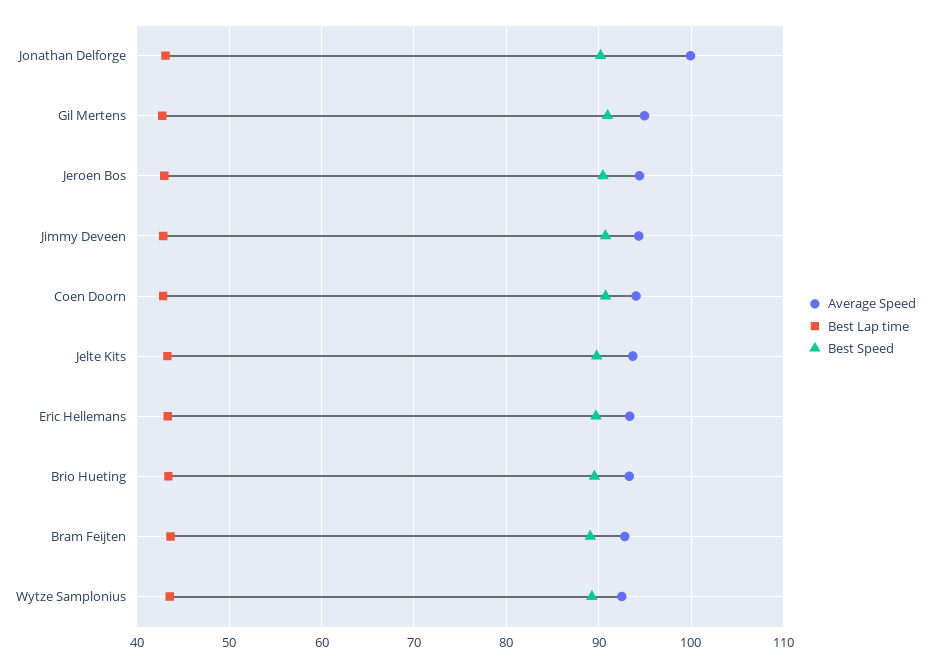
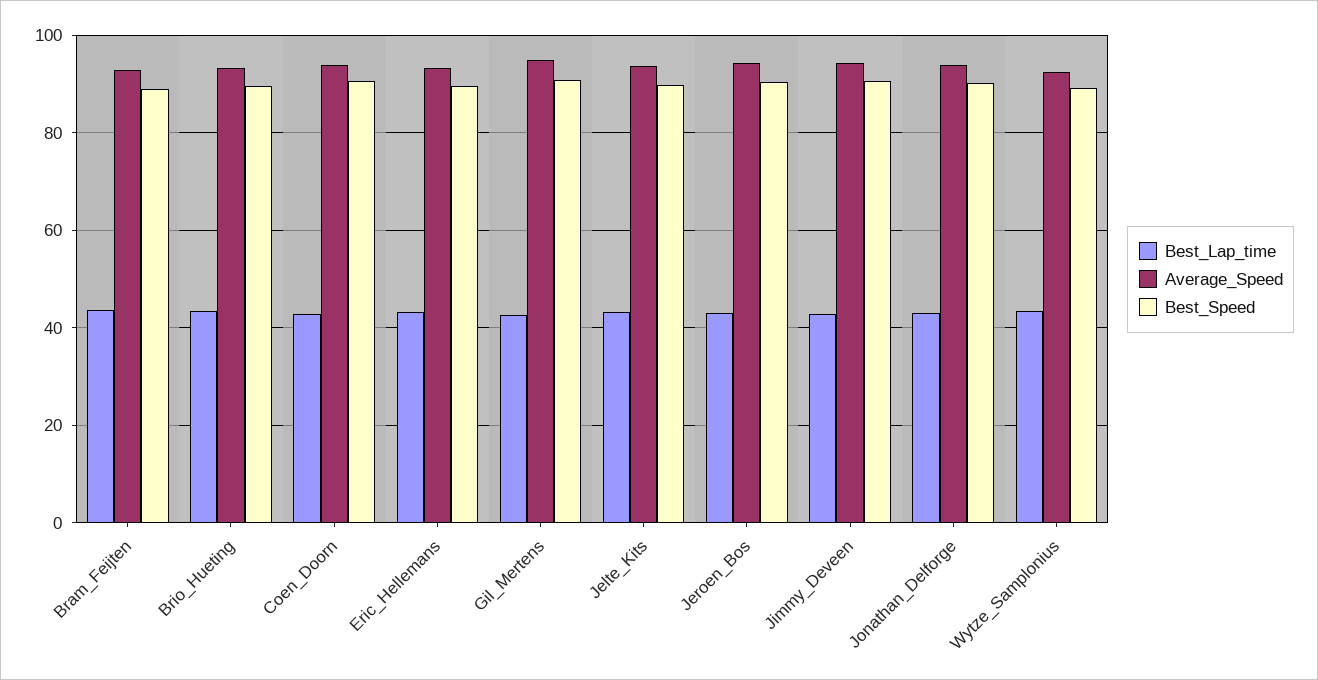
  {
    "Average Speed": {
-     "Jonathan Delforge": 100,
+     "Jonathan Delforge": 94,
      "Gil Mertens": 95,
      "Jeroen Bos": 94,
      "Jimmy Deveen": 94,
      "Coen Doorn": 94,
      "Jelte Kits": 94,
      "Eric Hellemans": 93,
      "Brio Hueting": 93,
      "Bram Feijten": 93,
      "Wytze Samplonius": 92
    },
    "Best Lap time": {
      "Jonathan Delforge": 43,
      "Gil Mertens": 43,
      "Jeroen Bos": 43,
      "Jimmy Deveen": 43,
      "Coen Doorn": 43,
      "Jelte Kits": 43,
      "Eric Hellemans": 43,
      "Brio Hueting": 43,
      "Bram Feijten": 44,
      "Wytze Samplonius": 44
    },
    "Best Speed": {
      "Jonathan Delforge": 90,
      "Gil Mertens": 91,
      "Jeroen Bos": 90,
      "Jimmy Deveen": 91,
      "Coen Doorn": 91,
      "Jelte Kits": 90,
      "Eric Hellemans": 90,
      "Brio Hueting": 90,
      "Bram Feijten": 89,
      "Wytze Samplonius": 89
    }
  }

